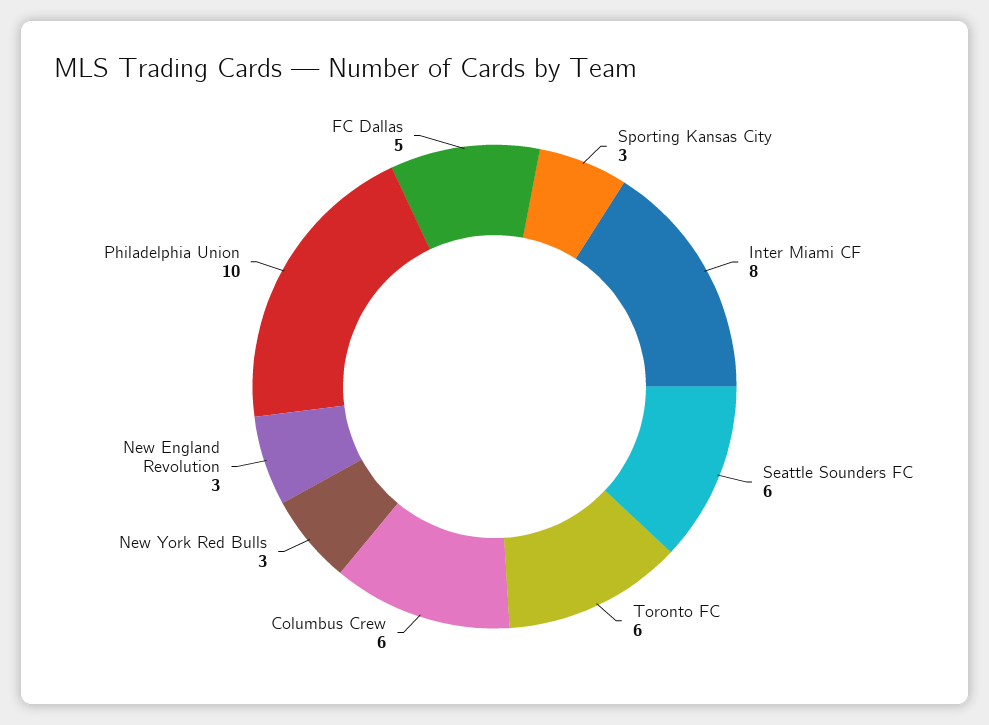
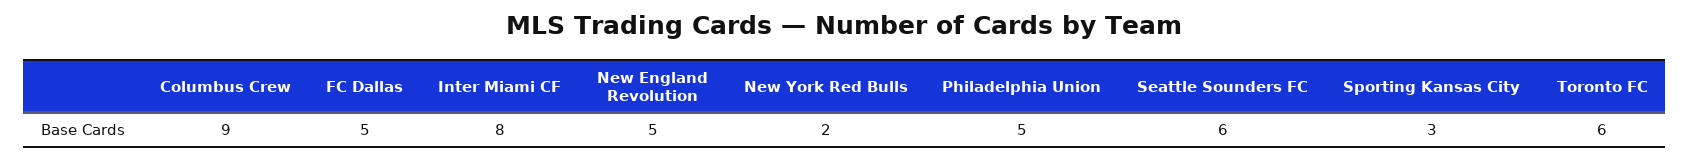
  {
    "Sporting Kansas City": 3,
    "Inter Miami CF": 8,
    "Seattle Sounders FC": 6,
    "Toronto FC": 6,
-   "Columbus Crew": 6,
+   "Columbus Crew": 9,
-   "New York Red Bulls": 3,
+   "New York Red Bulls": 2,
-   "New England Revolution": 3,
+   "New England Revolution": 5,
-   "Philadelphia Union": 10,
+   "Philadelphia Union": 5,
    "FC Dallas": 5
  }

